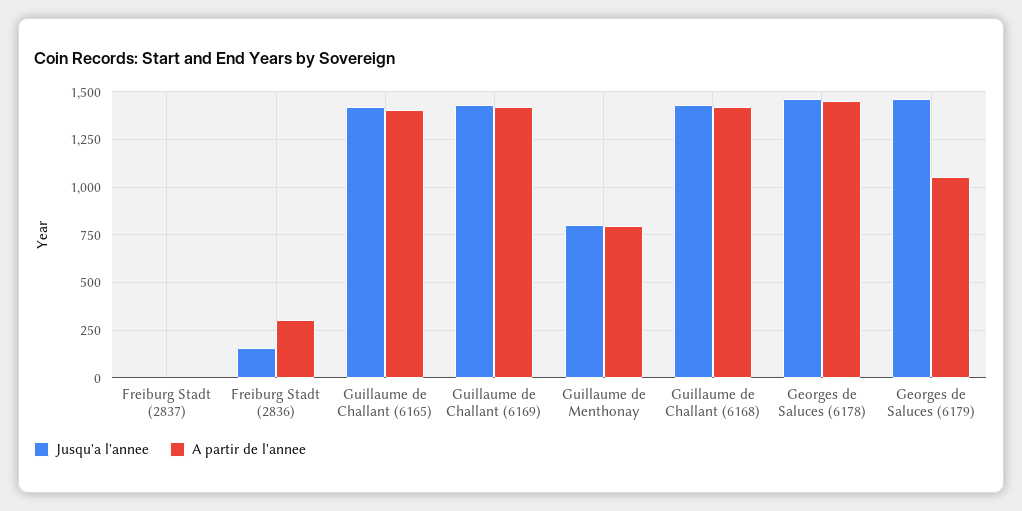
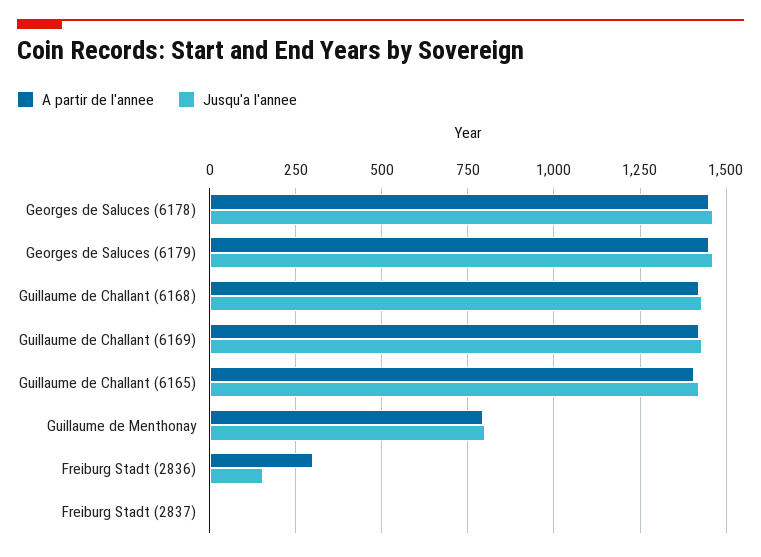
  {
    "Jusqu'a l'annee": {
      "Freiburg Stadt (2837)": 0,
      "Freiburg Stadt (2836)": 150,
      "Guillaume de Challant (6165)": 1425,
      "Guillaume de Challant (6169)": 1425,
      "Guillaume de Menthonay": 800,
      "Guillaume de Challant (6168)": 1425,
      "Georges de Saluces (6178)": 1450,
      "Georges de Saluces (6179)": 1450
    },
    "A partir de l'annee": {
      "Freiburg Stadt (2837)": 0,
      "Freiburg Stadt (2836)": 300,
      "Guillaume de Challant (6165)": 1400,
      "Guillaume de Challant (6169)": 1425,
      "Guillaume de Menthonay": 800,
      "Guillaume de Challant (6168)": 1425,
      "Georges de Saluces (6178)": 1450,
-     "Georges de Saluces (6179)": 1050
+     "Georges de Saluces (6179)": 1450
    }
  }

